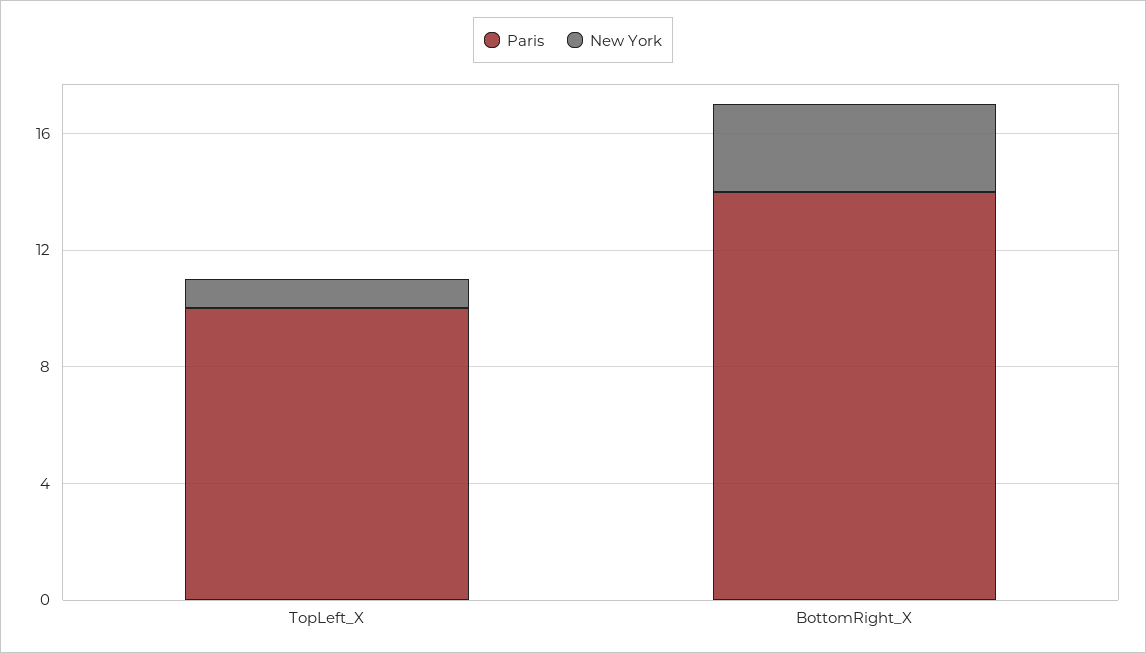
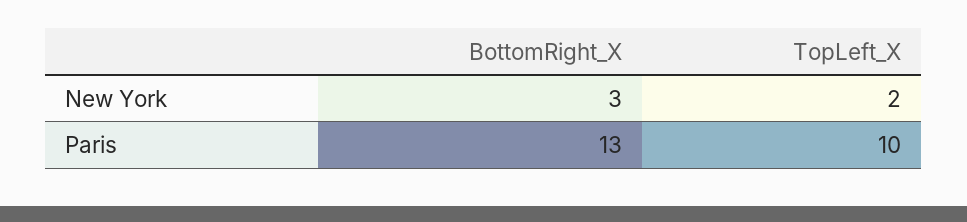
  {
    "Paris": {
      "TopLeft_X": 10,
-     "BottomRight_X": 14
+     "BottomRight_X": 13
    },
    "New York": {
-     "TopLeft_X": 1,
+     "TopLeft_X": 2,
      "BottomRight_X": 3
    }
  }

